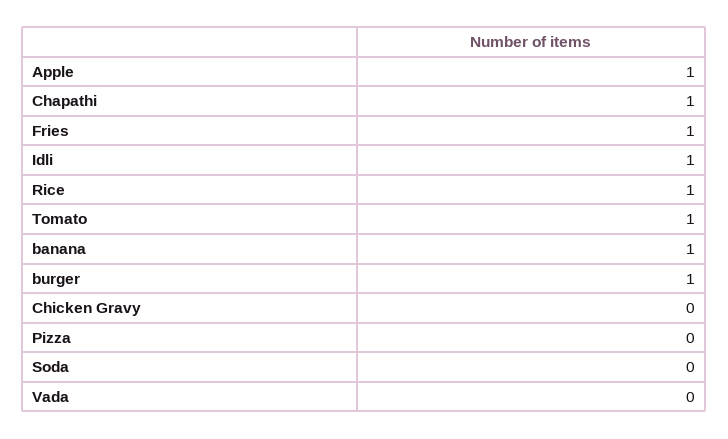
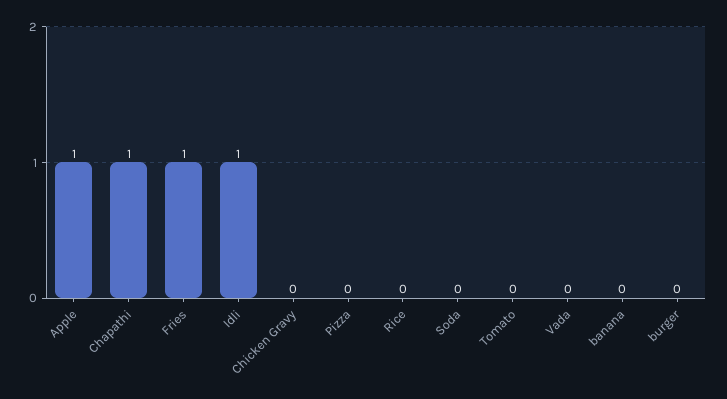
  {
    "Apple": 1,
    "Chapathi": 1,
    "Fries": 1,
    "Idli": 1,
-   "Rice": 1,
+   "Rice": 0,
-   "Tomato": 1,
+   "Tomato": 0,
-   "banana": 1,
+   "banana": 0,
-   "burger": 1,
+   "burger": 0,
    "Chicken Gravy": 0,
    "Pizza": 0,
    "Soda": 0,
    "Vada": 0
  }

